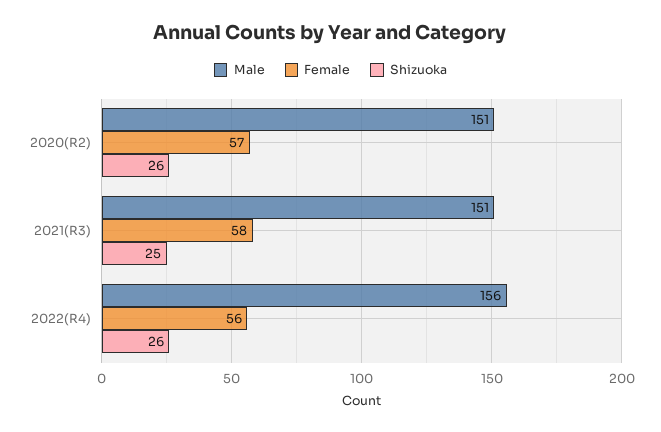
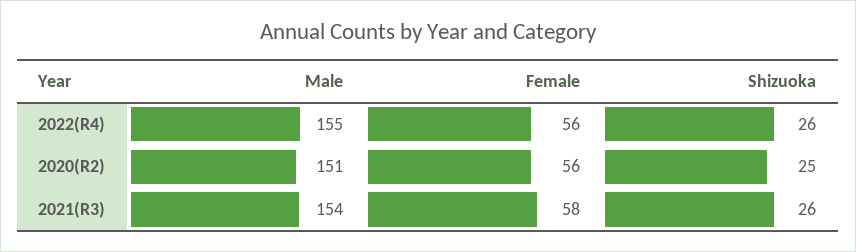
  {
    "Male": {
      "2020(R2)": 151,
-     "2021(R3)": 151,
+     "2021(R3)": 154,
-     "2022(R4)": 156
+     "2022(R4)": 155
    },
    "Female": {
-     "2020(R2)": 57,
+     "2020(R2)": 56,
      "2021(R3)": 58,
      "2022(R4)": 56
    },
    "Shizuoka": {
-     "2020(R2)": 26,
+     "2020(R2)": 25,
-     "2021(R3)": 25,
+     "2021(R3)": 26,
      "2022(R4)": 26
    }
  }

